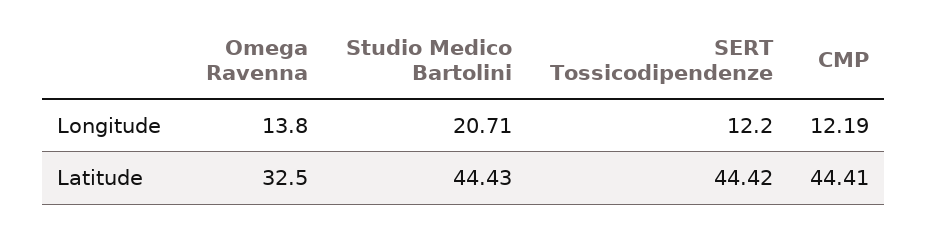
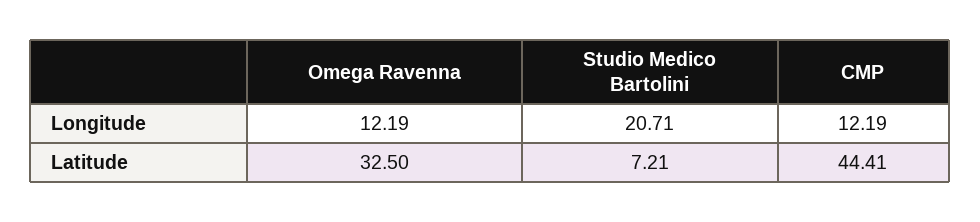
  {
    "Omega Ravenna": {
-     "Longitude": 13.8,
+     "Longitude": 12.19,
      "Latitude": 32.5
    },
    "Studio Medico Bartolini": {
      "Longitude": 20.71,
-     "Latitude": 44.43
+     "Latitude": 7.21
    },
-   "SERT Tossicodipendenze": {
-     "Longitude": 12.2,
-     "Latitude": 44.42
-   },
    "CMP": {
      "Longitude": 12.19,
      "Latitude": 44.41
    }
  }

